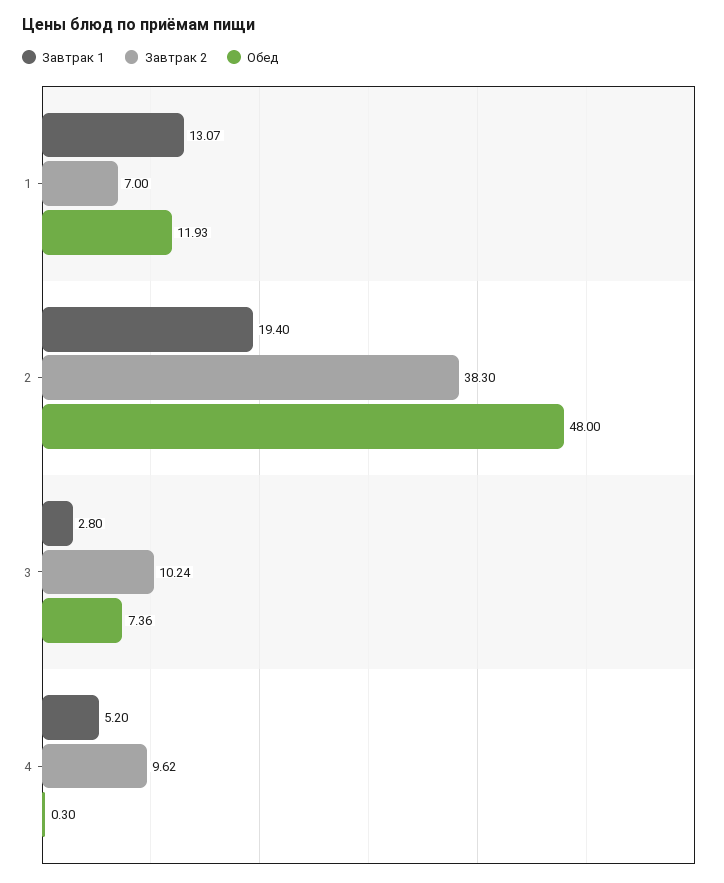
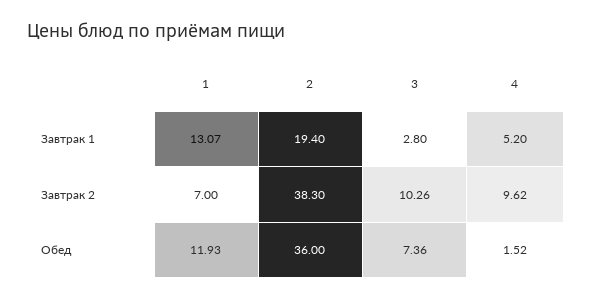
  {
    "Завтрак 1": {
      "1": 13.07,
      "2": 19.4,
      "3": 2.8,
      "4": 5.2
    },
    "Завтрак 2": {
      "1": 7,
      "2": 38.3,
-     "3": 10.24,
+     "3": 10.26,
      "4": 9.62
    },
    "Обед": {
      "1": 11.93,
-     "2": 48,
+     "2": 36,
      "3": 7.36,
-     "4": 0.3
+     "4": 1.52
    }
  }

